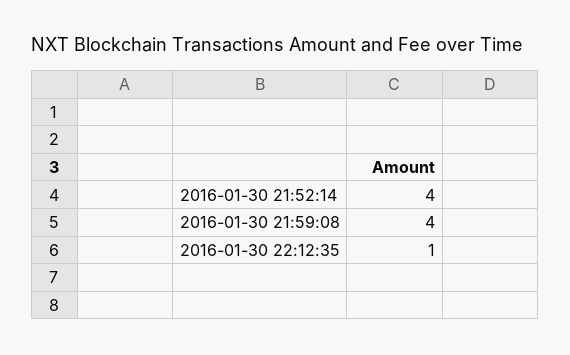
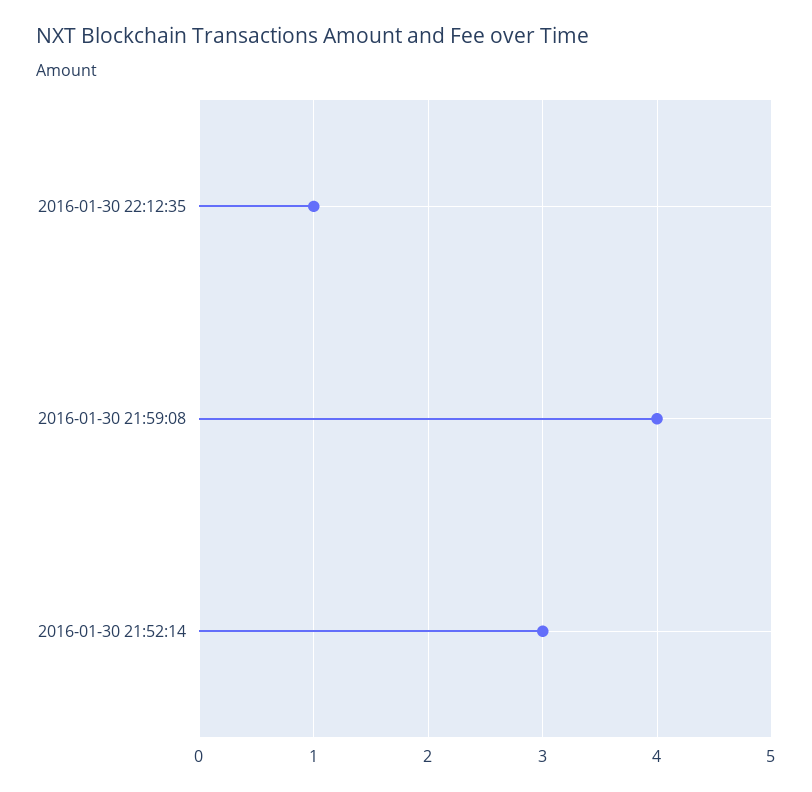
  {
-   "2016-01-30 21:52:14": 4,
+   "2016-01-30 21:52:14": 3,
    "2016-01-30 21:59:08": 4,
    "2016-01-30 22:12:35": 1
  }

